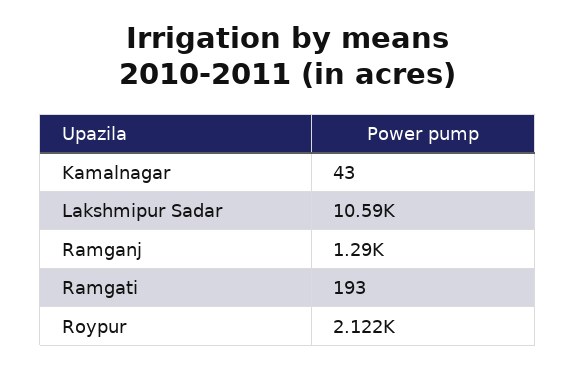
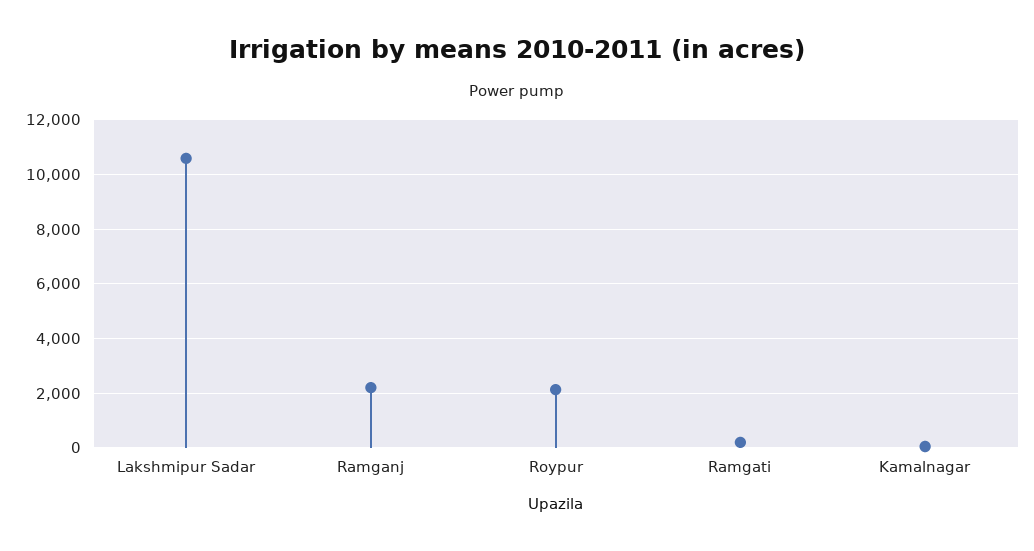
  {
    "Kamalnagar": 43,
    "Lakshmipur Sadar": 10590,
-   "Ramganj": 1290,
+   "Ramganj": 2250,
    "Ramgati": 193,
    "Roypur": 2122
  }

